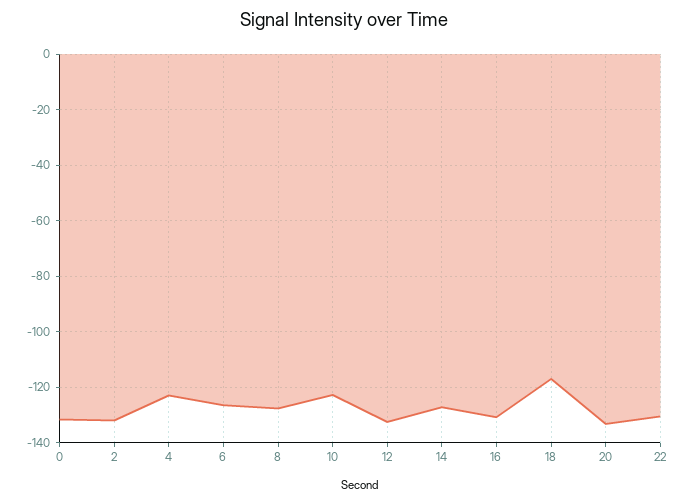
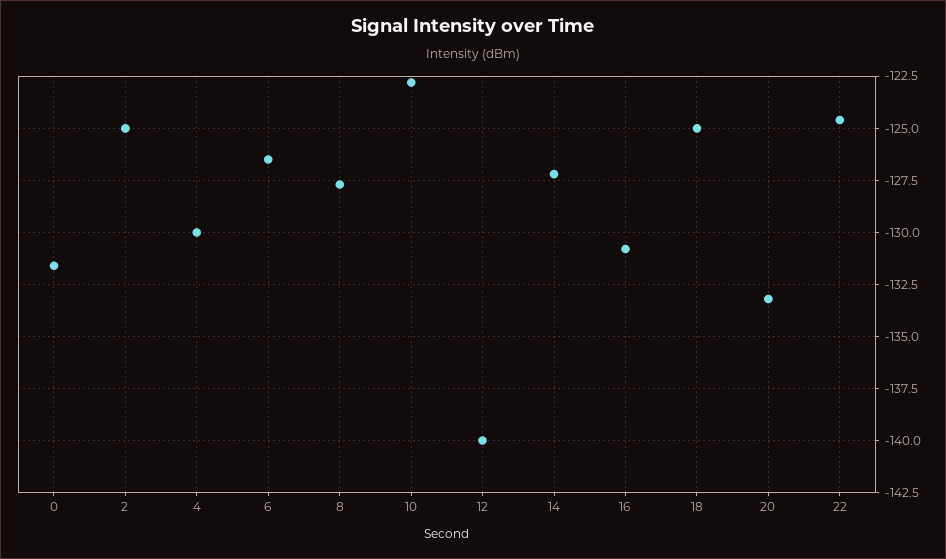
  {
    "0": -131.5,
-   "2": -132.5,
+   "2": -125,
-   "4": -122.5,
+   "4": -130,
    "6": -126.5,
    "8": -127.5,
    "10": -123,
-   "12": -132.5,
+   "12": -140,
    "14": -127,
    "16": -131,
-   "18": -117.5,
+   "18": -125,
    "20": -133,
-   "22": -130
+   "22": -124.5
  }

